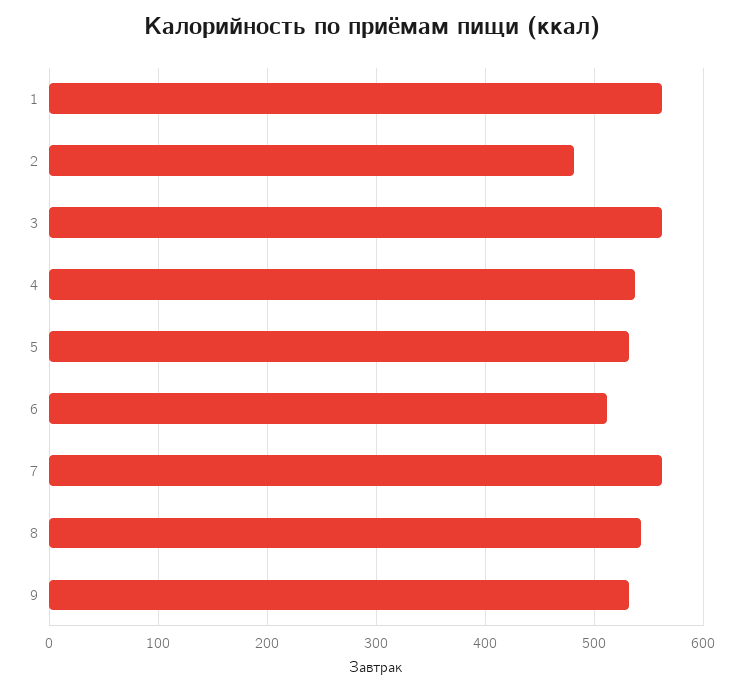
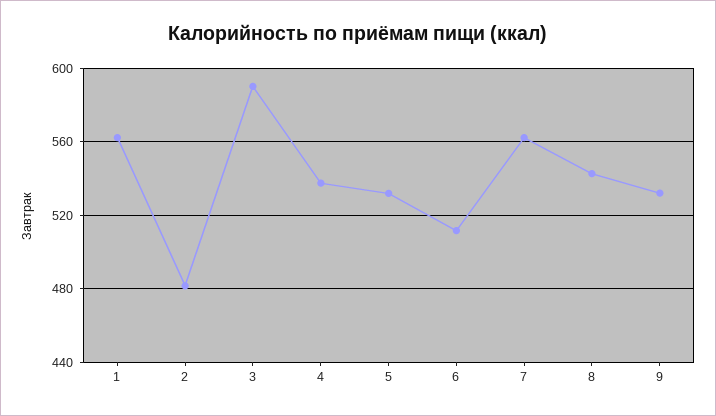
  {
    "1": 560,
    "2": 480,
-   "3": 560,
+   "3": 590,
    "4": 535,
    "5": 530,
    "6": 510,
    "7": 560,
    "8": 545,
    "9": 530
  }

